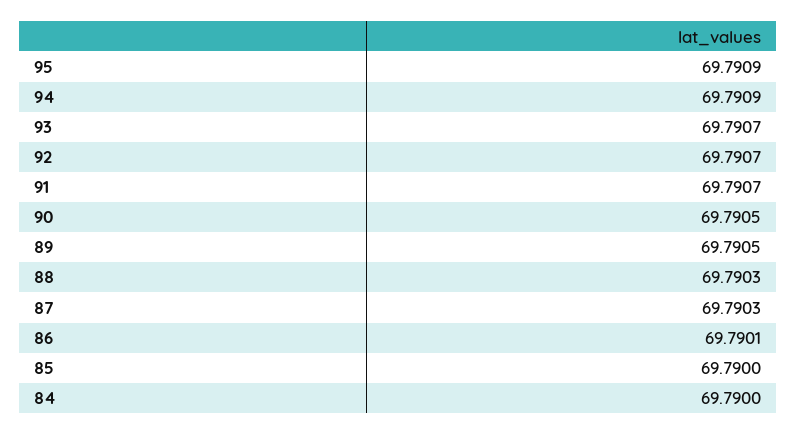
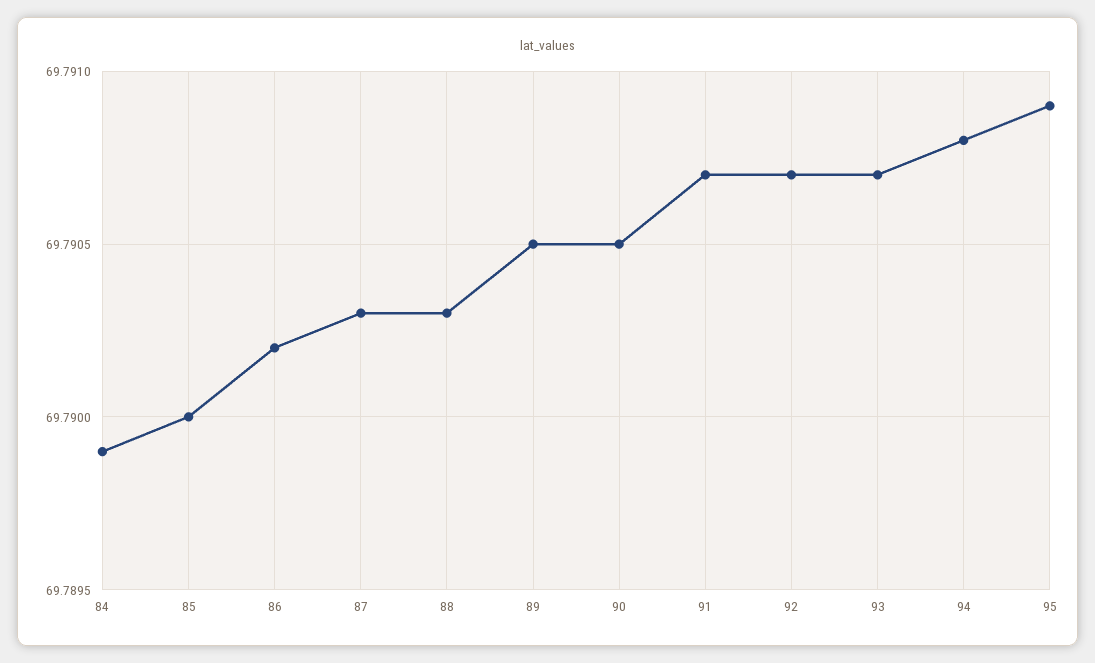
  {
    "95": 69.7909,
-   "94": 69.7909,
+   "94": 69.7908,
    "93": 69.7907,
    "92": 69.7907,
    "91": 69.7907,
    "90": 69.7905,
    "89": 69.7905,
    "88": 69.7903,
    "87": 69.7903,
-   "86": 69.7901,
+   "86": 69.7902,
    "85": 69.79,
-   "84": 69.79
+   "84": 69.7899
  }

